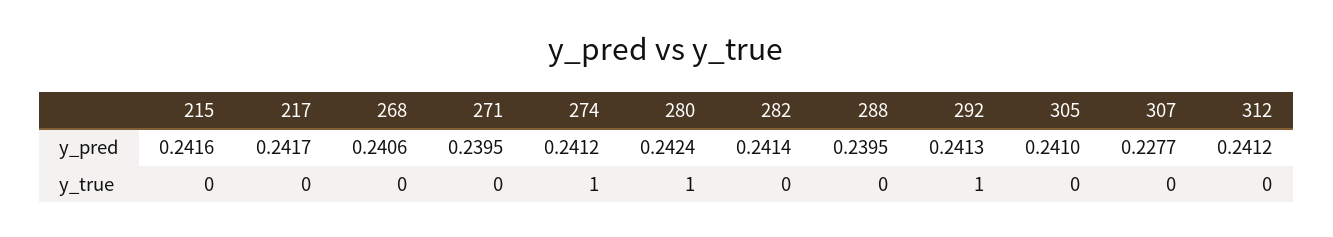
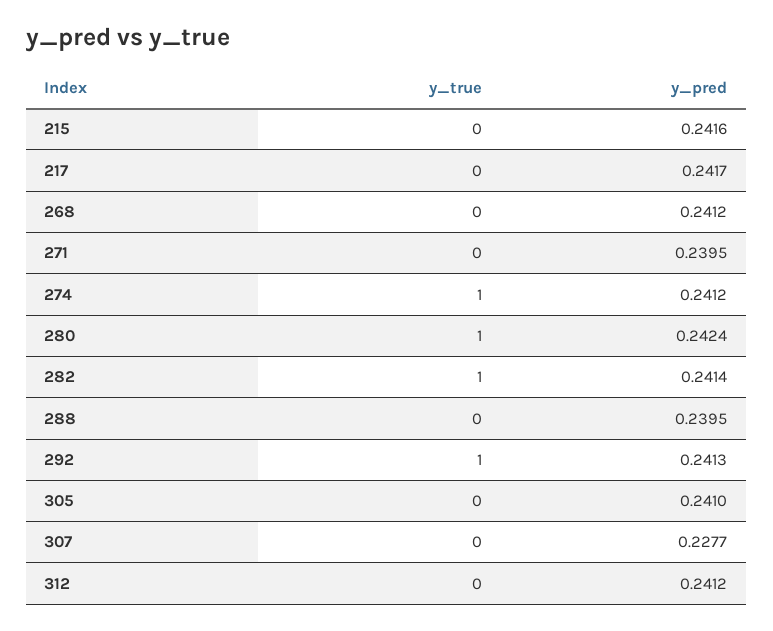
  {
    "215": {
      "y_pred": 0.2416,
      "y_true": 0
    },
    "217": {
      "y_pred": 0.2417,
      "y_true": 0
    },
    "268": {
-     "y_pred": 0.2406,
+     "y_pred": 0.2412,
      "y_true": 0
    },
    "271": {
      "y_pred": 0.2395,
      "y_true": 0
    },
    "274": {
      "y_pred": 0.2412,
      "y_true": 1
    },
    "280": {
      "y_pred": 0.2424,
      "y_true": 1
    },
    "282": {
      "y_pred": 0.2414,
-     "y_true": 0
+     "y_true": 1
    },
    "288": {
      "y_pred": 0.2395,
      "y_true": 0
    },
    "292": {
      "y_pred": 0.2413,
      "y_true": 1
    },
    "305": {
      "y_pred": 0.241,
      "y_true": 0
    },
    "307": {
      "y_pred": 0.2277,
      "y_true": 0
    },
    "312": {
      "y_pred": 0.2412,
      "y_true": 0
    }
  }

